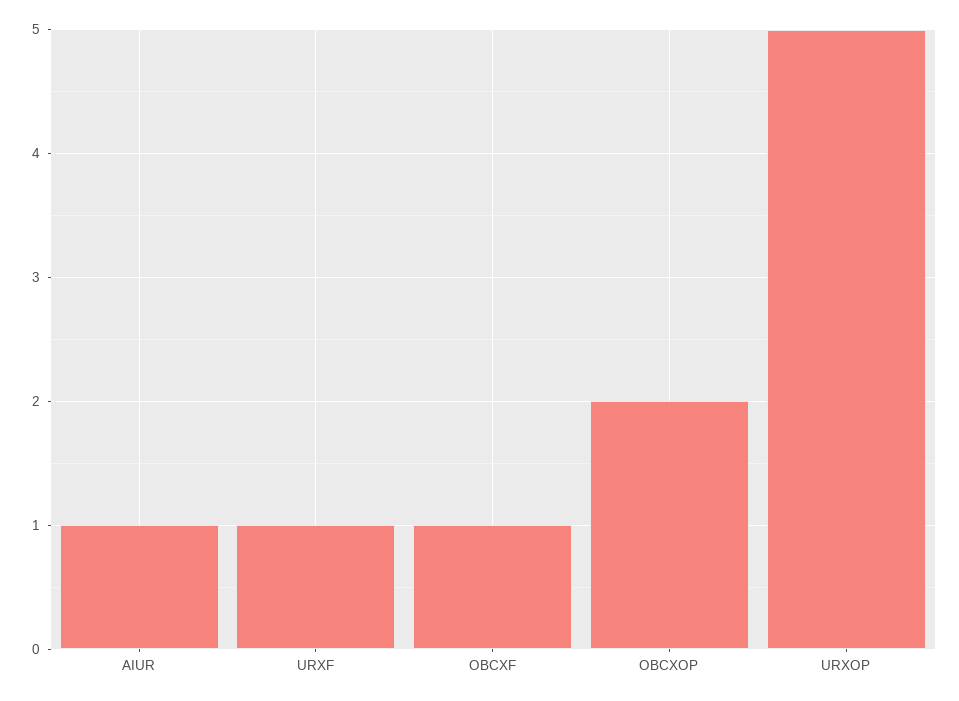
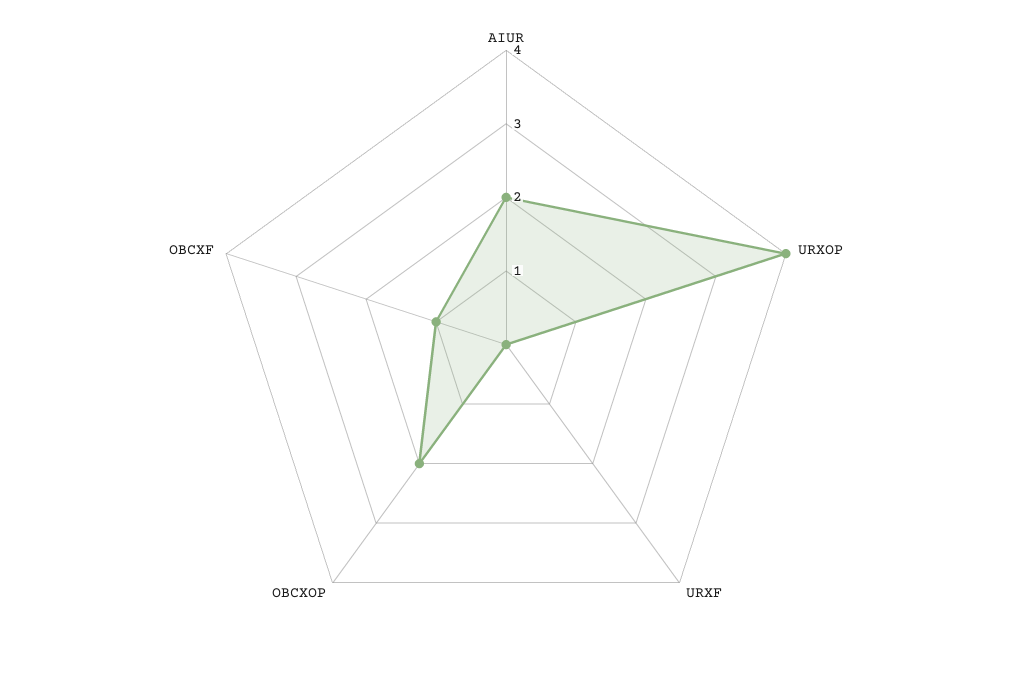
  {
-   "AIUR": 1,
+   "AIUR": 2,
-   "URXF": 1,
+   "URXF": 0,
    "OBCXF": 1,
    "OBCXOP": 2,
-   "URXOP": 5
+   "URXOP": 4
  }

